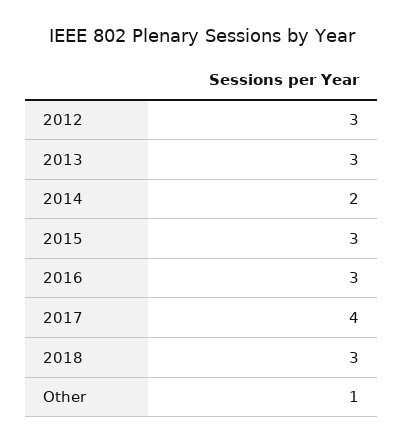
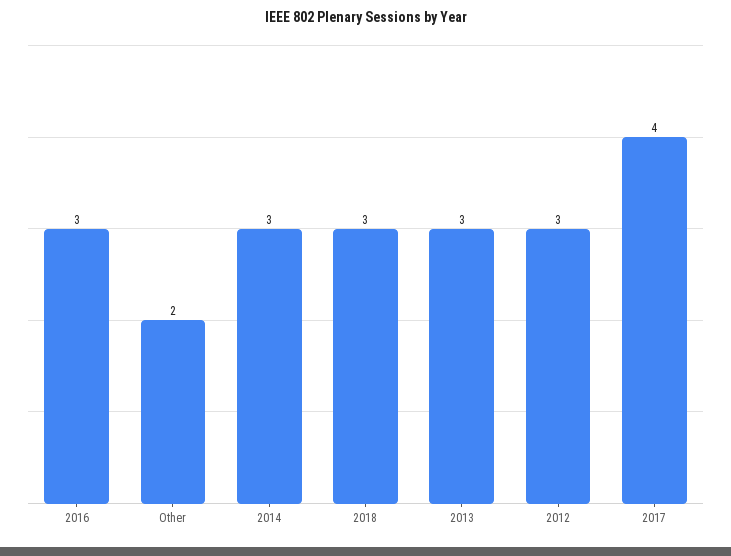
  {
    "2012": 3,
    "2013": 3,
-   "2014": 2,
+   "2014": 3,
-   "2015": 3,
    "2016": 3,
    "2017": 4,
    "2018": 3,
-   "Other": 1
+   "Other": 2
  }

